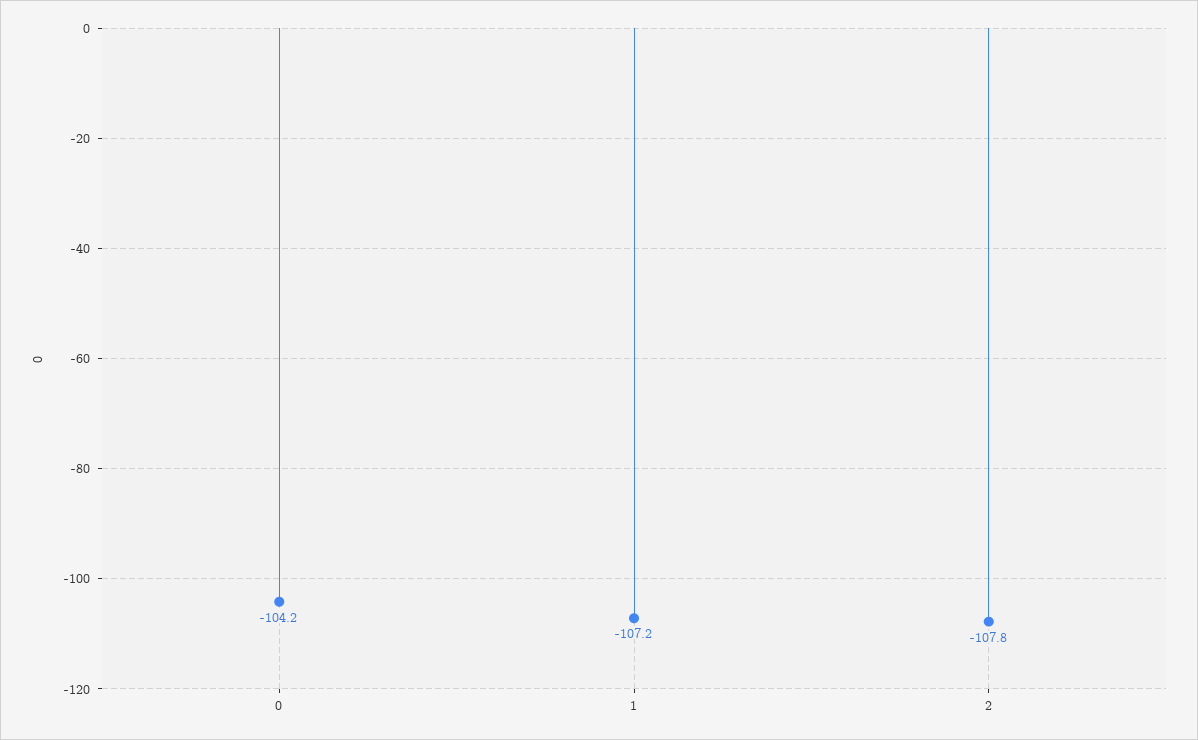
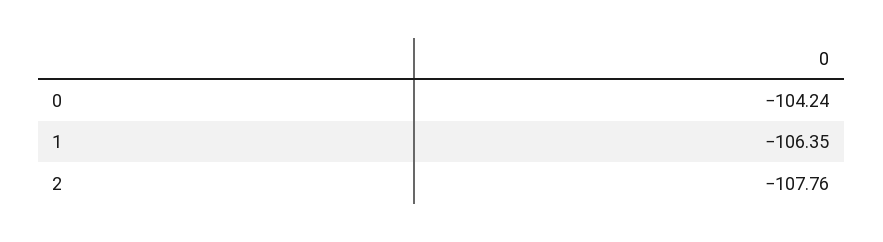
  {
    "0": -104.24,
-   "1": -107.2,
+   "1": -106.35,
    "2": -107.76
  }

